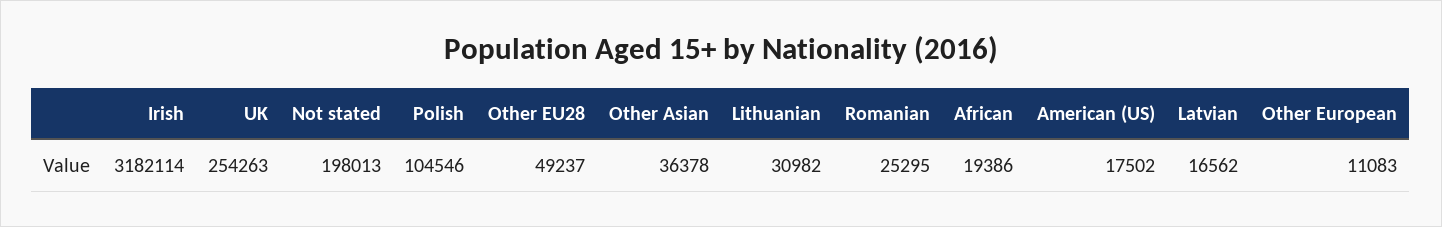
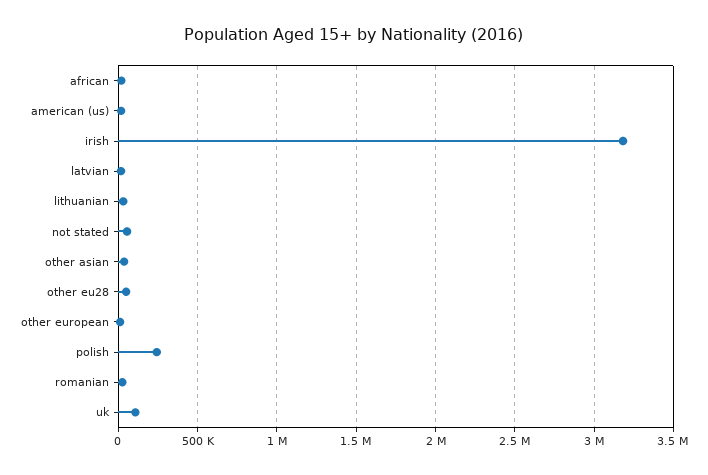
  {
    "Irish": 3182114,
-   "UK": 254263,
+   "UK": 100000,
-   "Not stated": 198013,
+   "Not stated": 50000,
-   "Polish": 104546,
+   "Polish": 250000,
    "Other EU28": 49237,
    "Other Asian": 36378,
    "Lithuanian": 30982,
    "Romanian": 25295,
    "African": 19386,
    "American (US)": 17502,
    "Latvian": 16562,
    "Other European": 11083
  }

